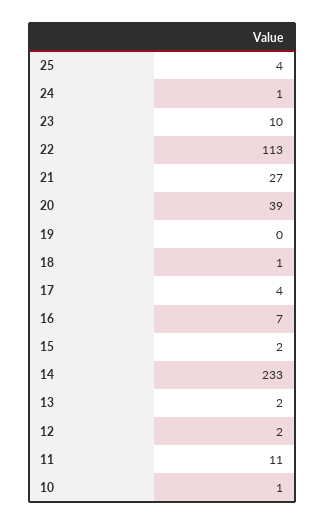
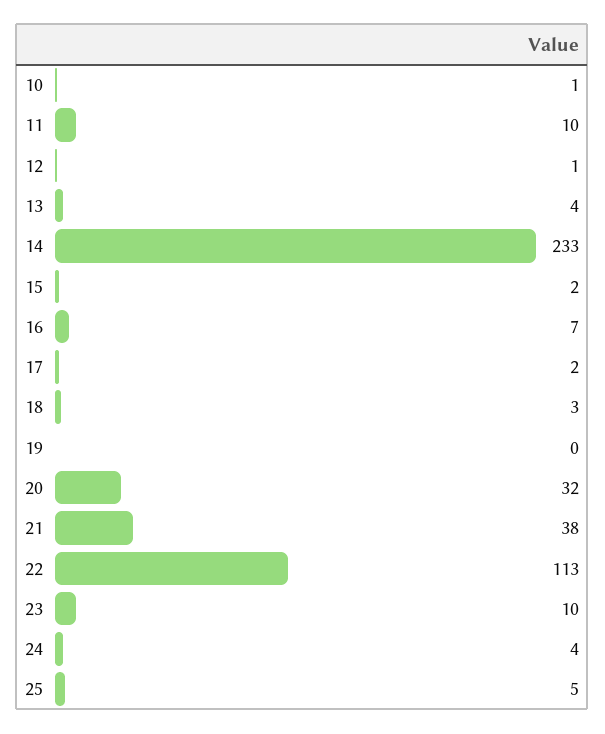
  {
-   "25": 4,
+   "25": 5,
-   "24": 1,
+   "24": 4,
    "23": 10,
    "22": 113,
-   "21": 27,
+   "21": 38,
-   "20": 39,
+   "20": 32,
    "19": 0,
-   "18": 1,
+   "18": 3,
-   "17": 4,
+   "17": 2,
    "16": 7,
    "15": 2,
    "14": 233,
-   "13": 2,
+   "13": 4,
-   "12": 2,
+   "12": 1,
-   "11": 11,
+   "11": 10,
    "10": 1
  }

